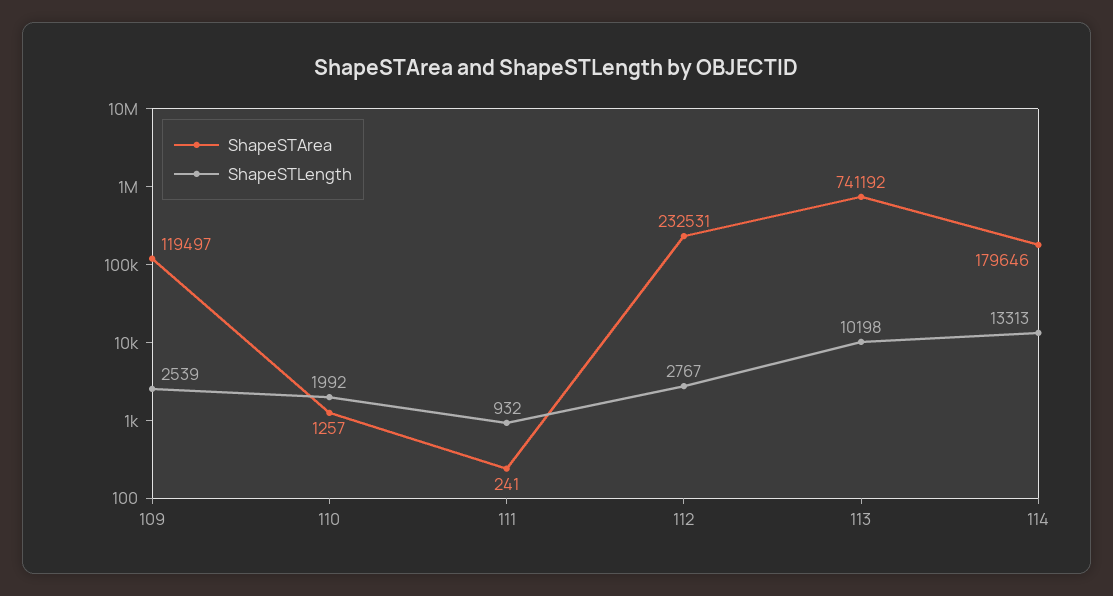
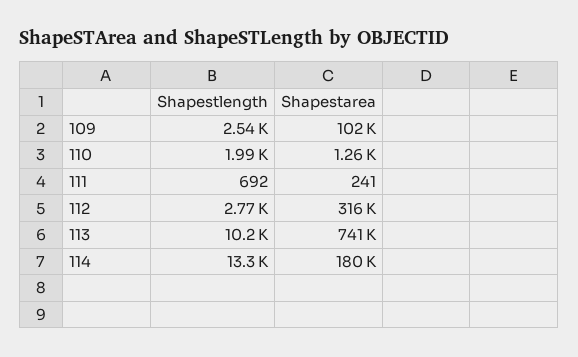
  {
    "ShapeSTArea": {
-     "109": 119497,
+     "109": 102000,
      "110": 1257,
      "111": 241,
-     "112": 232531,
+     "112": 316000,
      "113": 741192,
      "114": 179646
    },
    "ShapeSTLength": {
      "109": 2539,
      "110": 1992,
-     "111": 932,
+     "111": 692,
      "112": 2767,
      "113": 10198,
      "114": 13313
    }
  }

